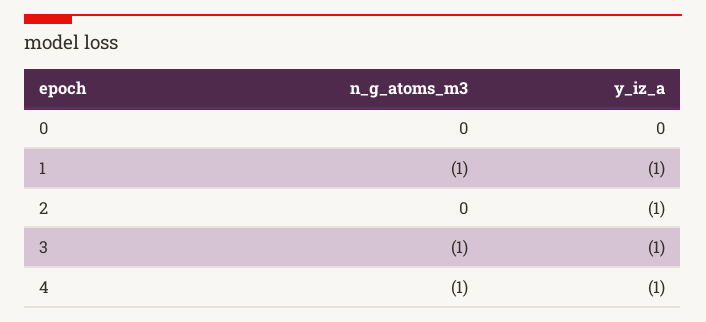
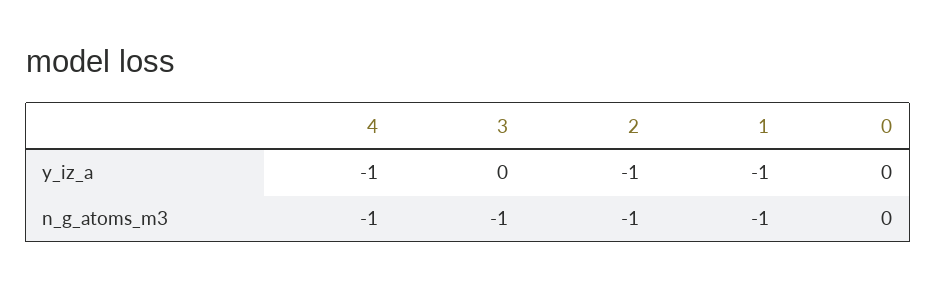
  {
    "n_g_atoms_m3": {
      "0": 0,
      "1": -1,
-     "2": 0,
+     "2": -1,
      "3": -1,
      "4": -1
    },
    "y_iz_a": {
      "0": 0,
      "1": -1,
      "2": -1,
-     "3": -1,
+     "3": 0,
      "4": -1
    }
  }

